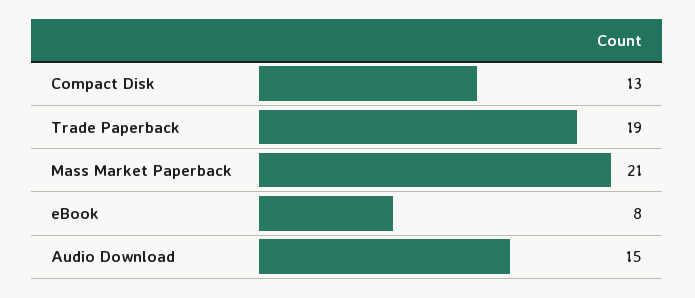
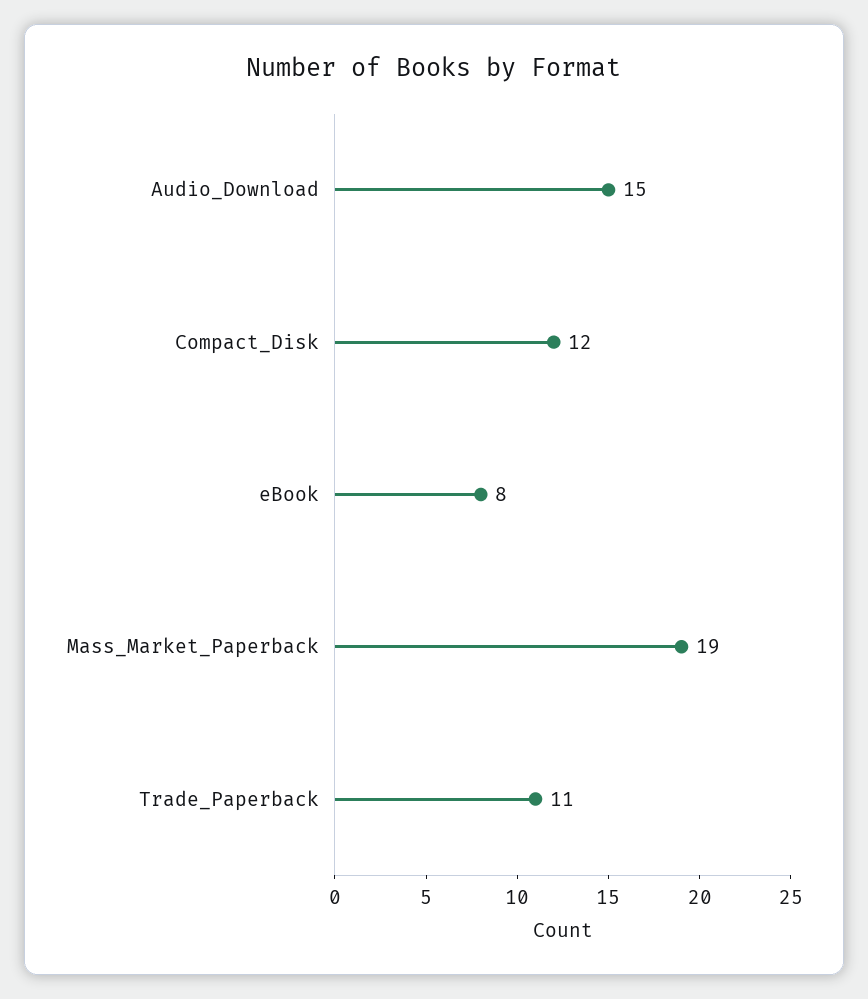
  {
-   "Compact Disk": 13,
+   "Compact Disk": 12,
-   "Trade Paperback": 19,
+   "Trade Paperback": 11,
-   "Mass Market Paperback": 21,
+   "Mass Market Paperback": 19,
    "eBook": 8,
    "Audio Download": 15
  }

